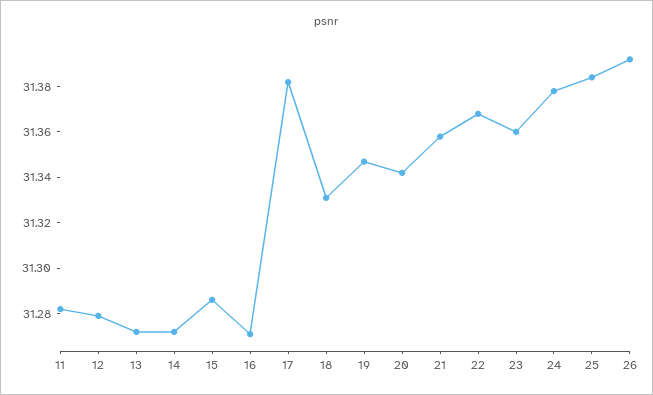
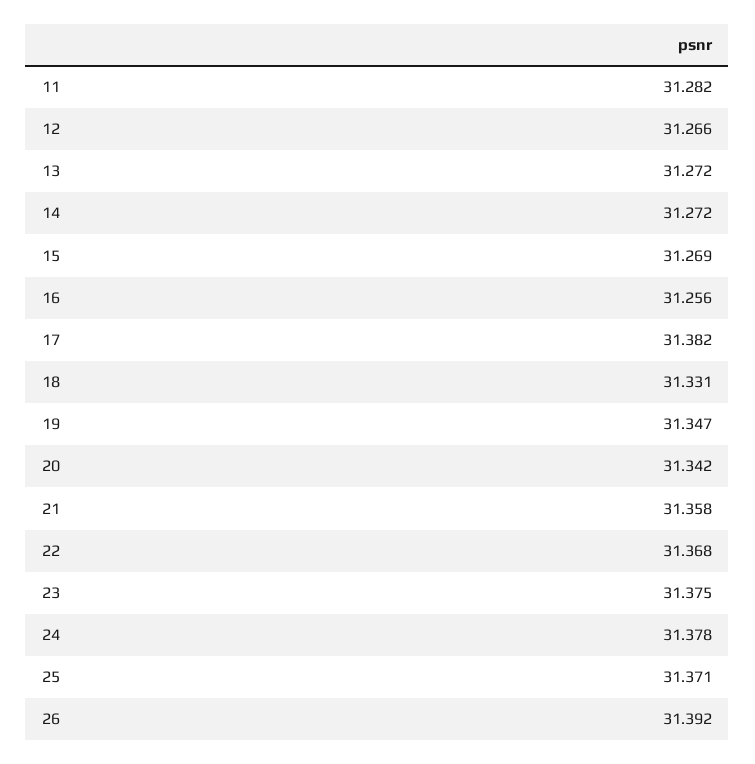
  {
    "11": 31.282,
-   "12": 31.28,
+   "12": 31.266,
    "13": 31.272,
    "14": 31.272,
-   "15": 31.285,
+   "15": 31.269,
-   "16": 31.27,
+   "16": 31.256,
    "17": 31.382,
    "18": 31.331,
    "19": 31.347,
    "20": 31.342,
    "21": 31.358,
    "22": 31.368,
-   "23": 31.36,
+   "23": 31.375,
    "24": 31.378,
-   "25": 31.385,
+   "25": 31.371,
    "26": 31.392
  }

